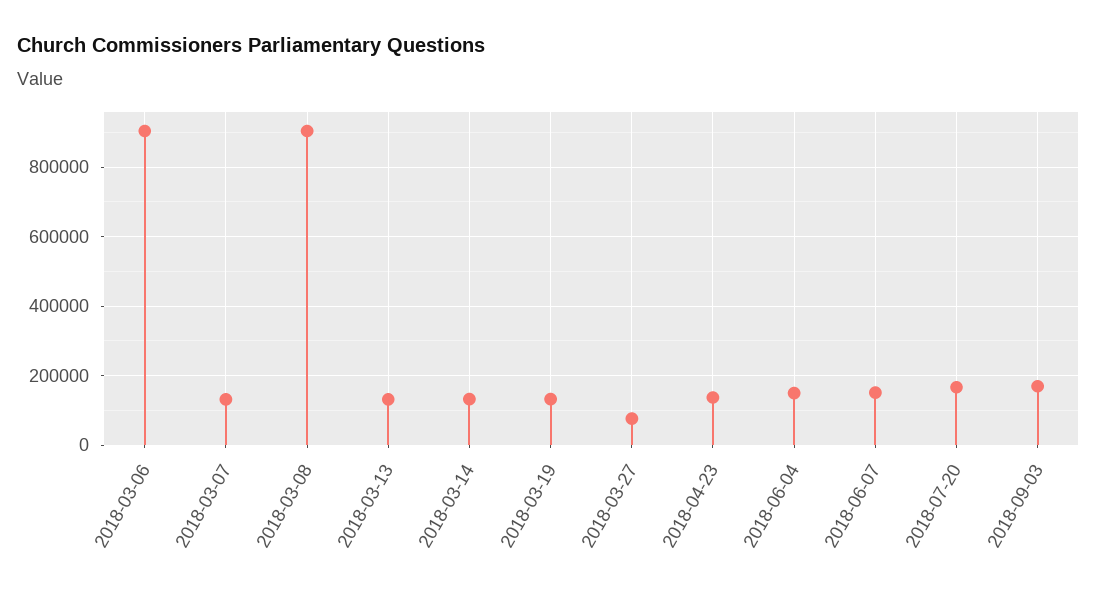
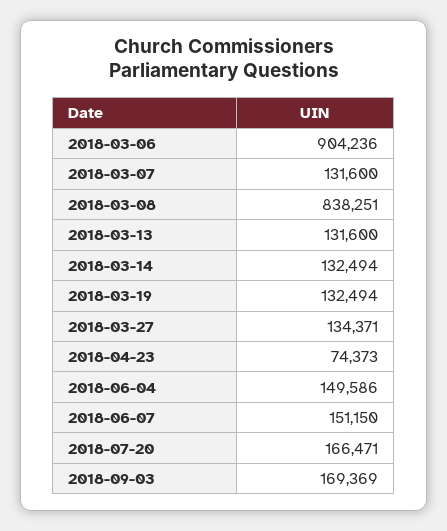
  {
    "2018-03-06": 904236,
    "2018-03-07": 131600,
-   "2018-03-08": 900000,
+   "2018-03-08": 838251,
    "2018-03-13": 131600,
    "2018-03-14": 132494,
    "2018-03-19": 132494,
-   "2018-03-27": 80000,
+   "2018-03-27": 134371,
-   "2018-04-23": 140000,
+   "2018-04-23": 74373,
    "2018-06-04": 149586,
    "2018-06-07": 151150,
    "2018-07-20": 166471,
    "2018-09-03": 169369
  }

